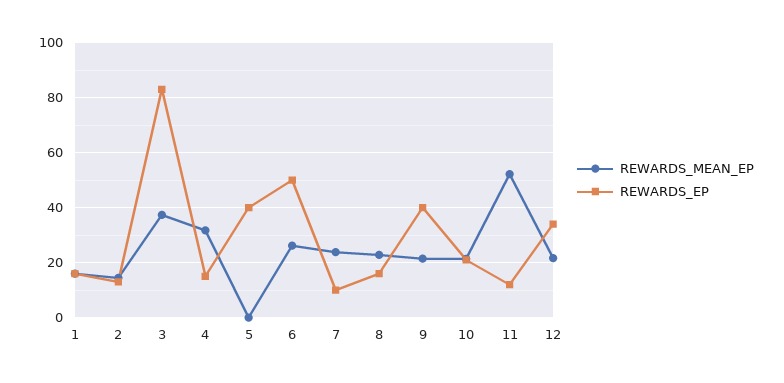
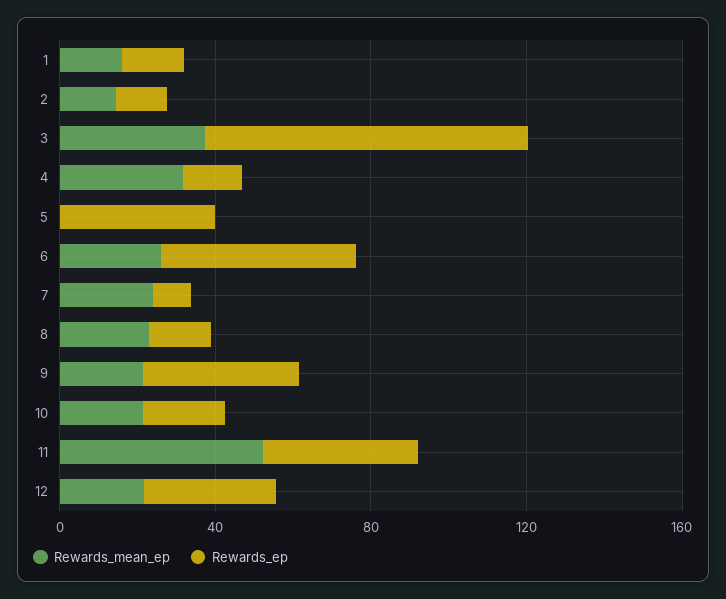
  {
    "REWARDS_MEAN_EP": {
      "1": 15,
      "2": 15,
      "3": 37.5,
      "4": 32.5,
      "5": 0,
      "6": 25,
      "7": 25,
      "8": 22.5,
      "9": 22.5,
      "10": 22.5,
      "11": 52.5,
      "12": 22.5
    },
    "REWARDS_EP": {
      "1": 15,
      "2": 12.5,
      "3": 82.5,
      "4": 15,
      "5": 40,
      "6": 50,
      "7": 10,
      "8": 15,
      "9": 40,
      "10": 20,
-     "11": 12.5,
+     "11": 40,
      "12": 35
    }
  }

